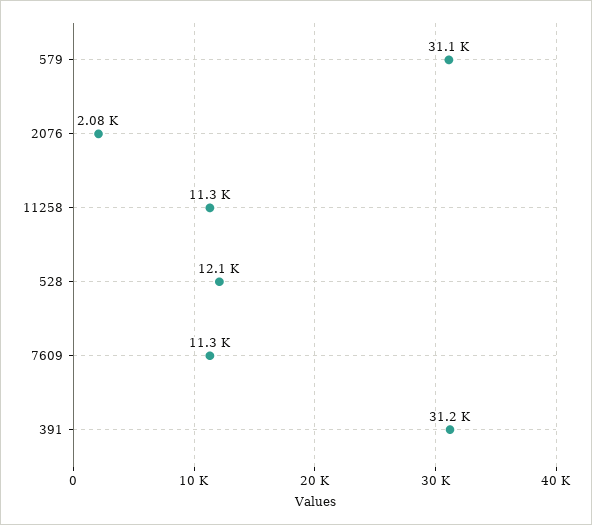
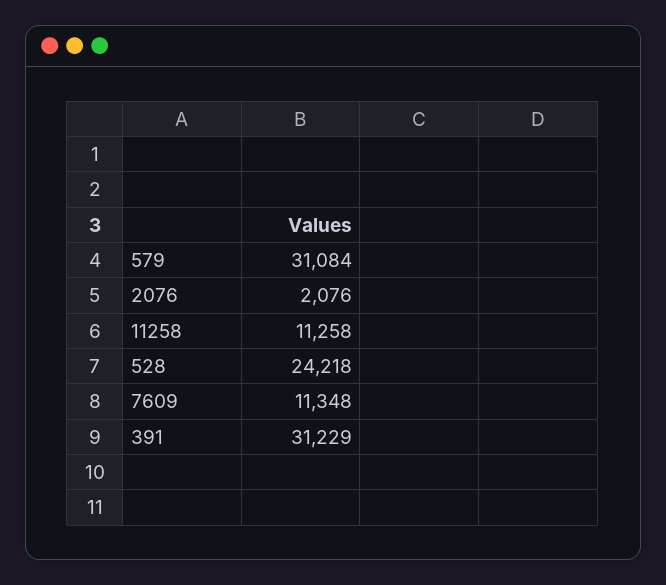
  {
    "579": 31084,
    "2076": 2076,
    "11258": 11258,
-   "528": 12100,
+   "528": 24218,
    "7609": 11348,
    "391": 31229
  }

